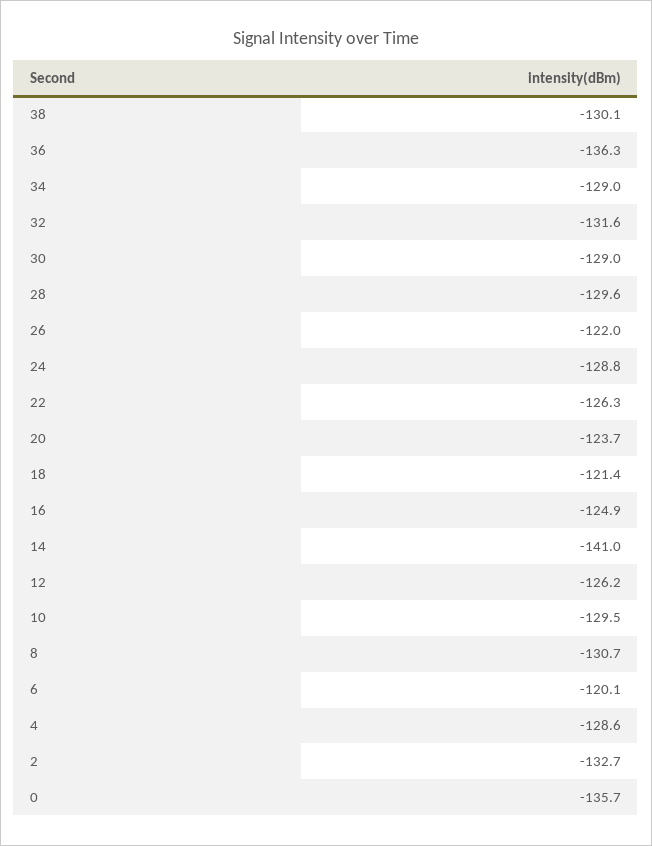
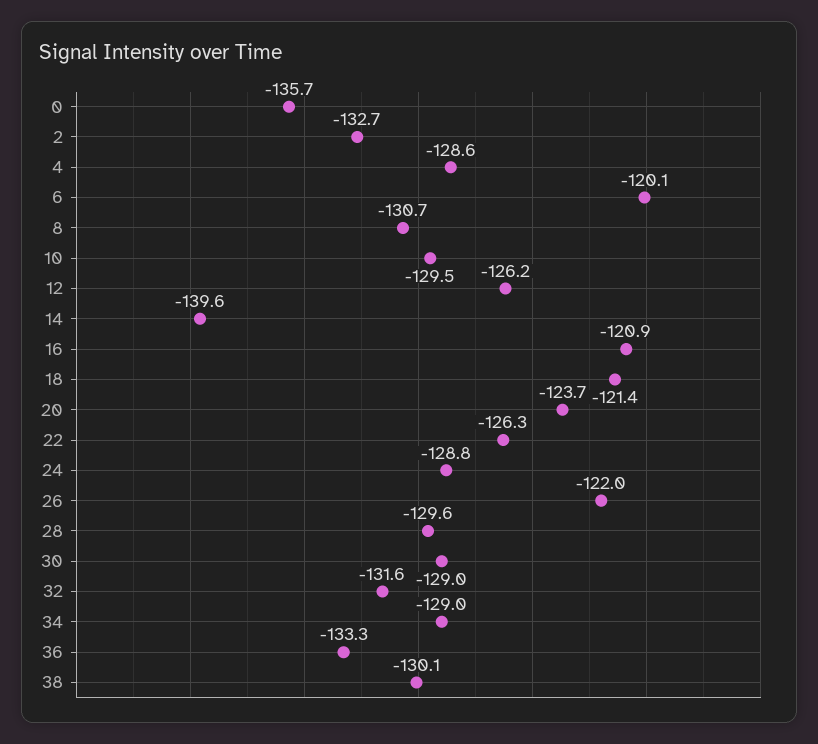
  {
    "38": -130.1,
-   "36": -136.3,
+   "36": -133.3,
    "34": -129,
    "32": -131.6,
    "30": -129,
    "28": -129.6,
    "26": -122,
    "24": -128.8,
    "22": -126.3,
    "20": -123.7,
    "18": -121.4,
-   "16": -124.9,
+   "16": -120.9,
-   "14": -141,
+   "14": -139.6,
    "12": -126.2,
    "10": -129.5,
    "8": -130.7,
    "6": -120.1,
    "4": -128.6,
    "2": -132.7,
    "0": -135.7
  }

